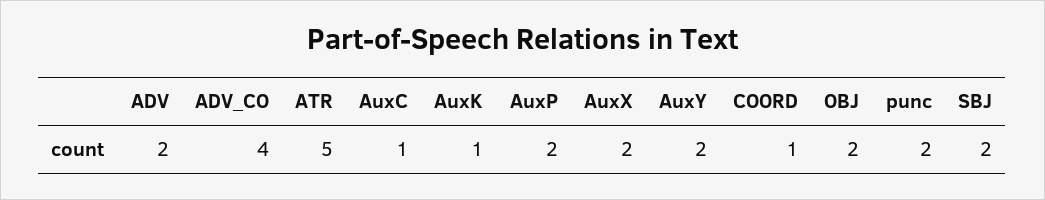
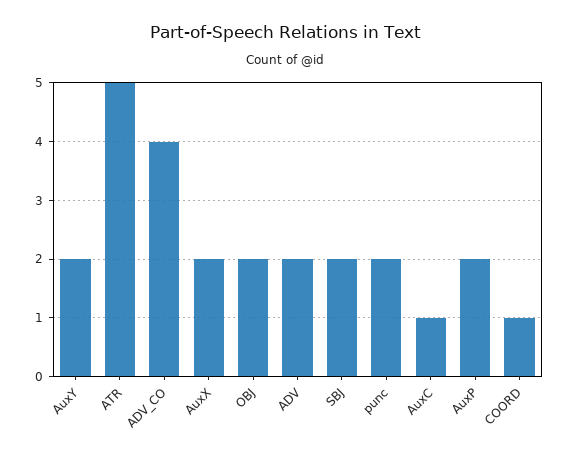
  {
    "ADV": 2,
    "ADV_CO": 4,
    "ATR": 5,
    "AuxC": 1,
-   "AuxK": 1,
    "AuxP": 2,
    "AuxX": 2,
    "AuxY": 2,
    "COORD": 1,
    "OBJ": 2,
    "punc": 2,
    "SBJ": 2
  }

